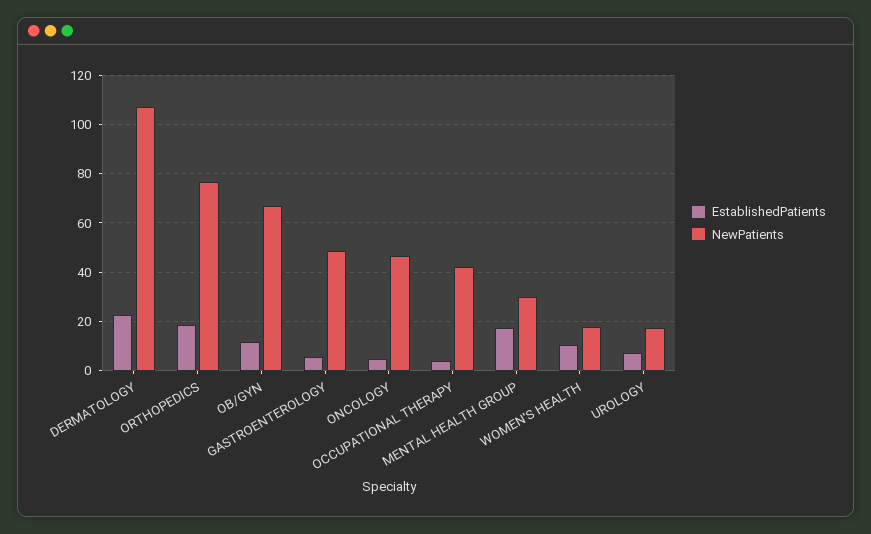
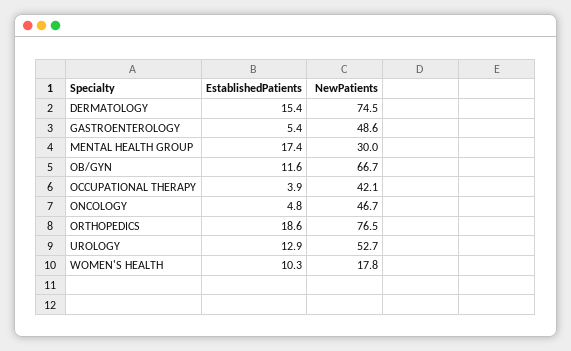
  {
    "EstablishedPatients": {
-     "DERMATOLOGY": 22.5,
+     "DERMATOLOGY": 15.4,
      "ORTHOPEDICS": 18.6,
      "OB/GYN": 11.6,
      "GASTROENTEROLOGY": 5.4,
      "ONCOLOGY": 4.8,
      "OCCUPATIONAL THERAPY": 3.9,
      "MENTAL HEALTH GROUP": 17.4,
      "WOMEN'S HEALTH": 10.3,
-     "UROLOGY": 7.5
+     "UROLOGY": 12.9
    },
    "NewPatients": {
-     "DERMATOLOGY": 107.5,
+     "DERMATOLOGY": 74.5,
      "ORTHOPEDICS": 76.5,
      "OB/GYN": 66.7,
      "GASTROENTEROLOGY": 48.6,
      "ONCOLOGY": 46.7,
      "OCCUPATIONAL THERAPY": 42.1,
      "MENTAL HEALTH GROUP": 30,
      "WOMEN'S HEALTH": 17.8,
-     "UROLOGY": 17.5
+     "UROLOGY": 52.7
    }
  }

